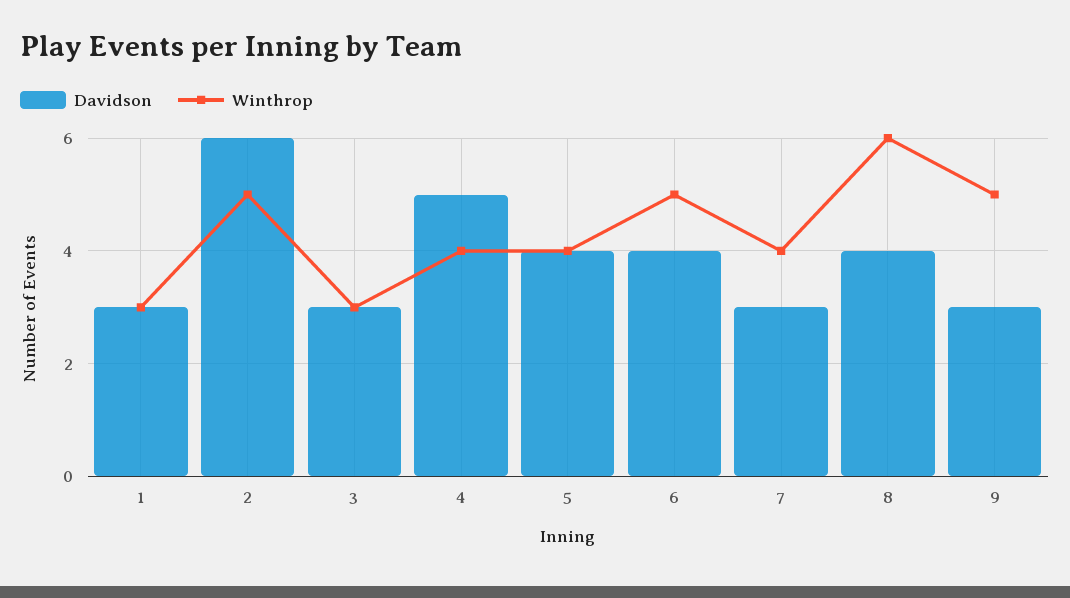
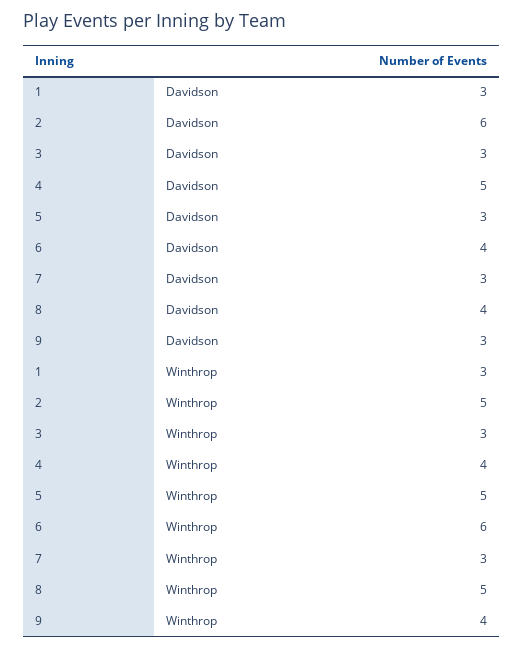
  {
    "Davidson": {
      "1": 3,
      "2": 6,
      "3": 3,
      "4": 5,
-     "5": 4,
+     "5": 3,
      "6": 4,
      "7": 3,
      "8": 4,
      "9": 3
    },
    "Winthrop": {
      "1": 3,
      "2": 5,
      "3": 3,
      "4": 4,
-     "5": 4,
+     "5": 5,
-     "6": 5,
+     "6": 6,
-     "7": 4,
+     "7": 3,
-     "8": 6,
+     "8": 5,
-     "9": 5
+     "9": 4
    }
  }

